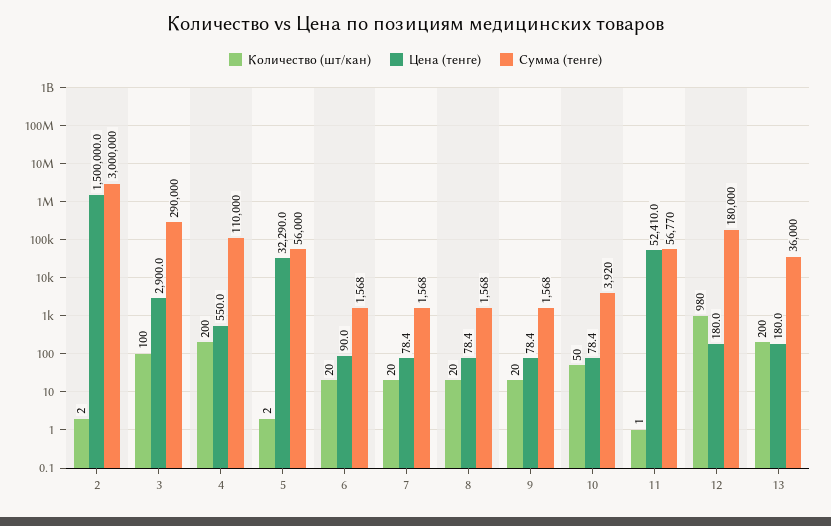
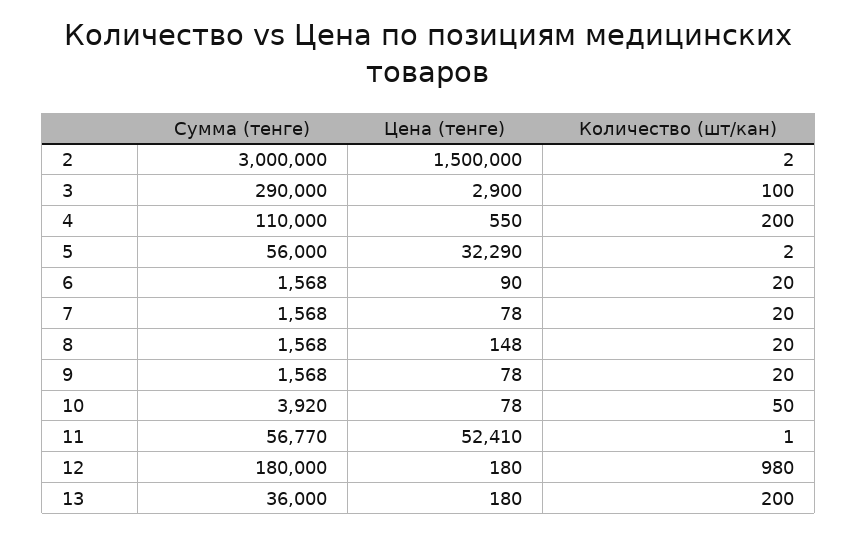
  {
    "Количество (шт/кан)": {
      "2": 2,
      "3": 100,
      "4": 200,
      "5": 2,
      "6": 20,
      "7": 20,
      "8": 20,
      "9": 20,
      "10": 50,
      "11": 1,
      "12": 980,
      "13": 200
    },
    "Цена (тенге)": {
      "2": 1500000,
      "3": 2900,
      "4": 550,
      "5": 32290,
      "6": 90,
      "7": 78.4,
-     "8": 78.4,
+     "8": 148,
      "9": 78.4,
      "10": 78.4,
      "11": 52410,
      "12": 180,
      "13": 180
    },
    "Сумма (тенге)": {
      "2": 3000000,
      "3": 290000,
      "4": 110000,
      "5": 56000,
      "6": 1568,
      "7": 1568,
      "8": 1568,
      "9": 1568,
      "10": 3920,
      "11": 56770,
      "12": 180000,
      "13": 36000
    }
  }

